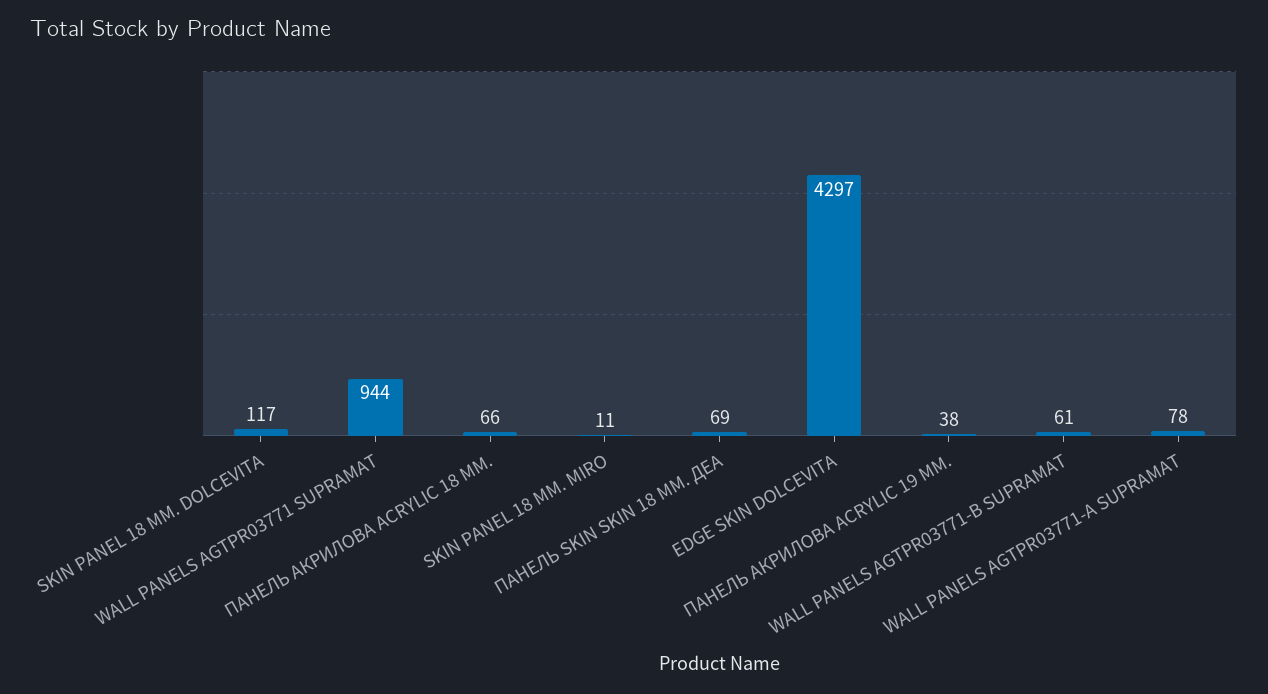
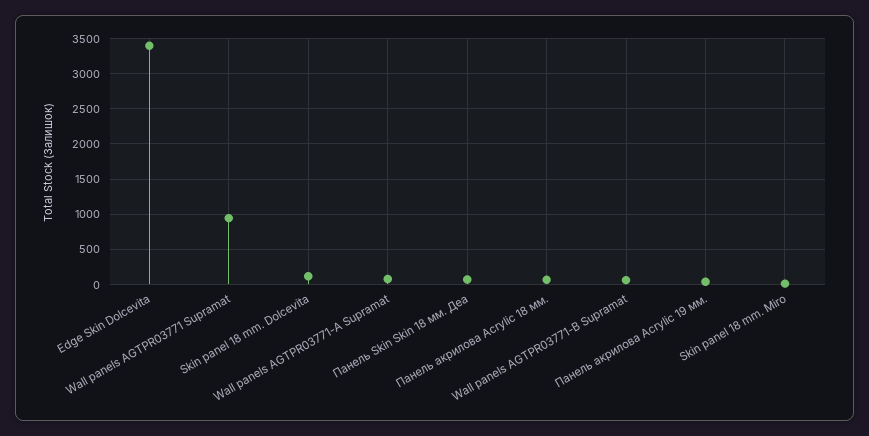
  {
    "SKIN PANEL 18 MM. DOLCEVITA": 117,
    "WALL PANELS AGTPR03771 SUPRAMAT": 944,
    "ПАНЕЛЬ АКРИЛОВА ACRYLIC 18 ММ.": 66,
    "SKIN PANEL 18 MM. MIRO": 11,
    "ПАНЕЛЬ SKIN SKIN 18 ММ. ДЕА": 69,
-   "EDGE SKIN DOLCEVITA": 4297,
+   "EDGE SKIN DOLCEVITA": 3400,
    "ПАНЕЛЬ АКРИЛОВА ACRYLIC 19 ММ.": 38,
    "WALL PANELS AGTPR03771-B SUPRAMAT": 61,
    "WALL PANELS AGTPR03771-А SUPRAMAT": 78
  }

